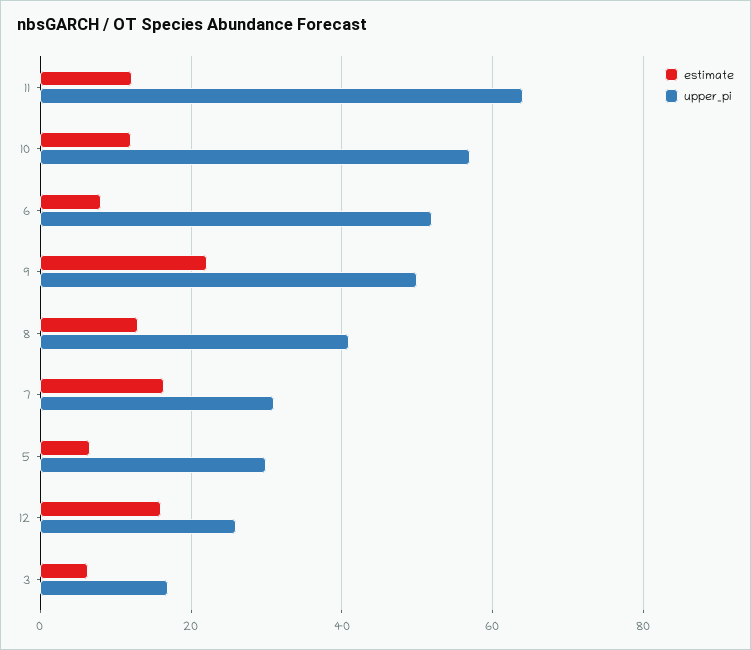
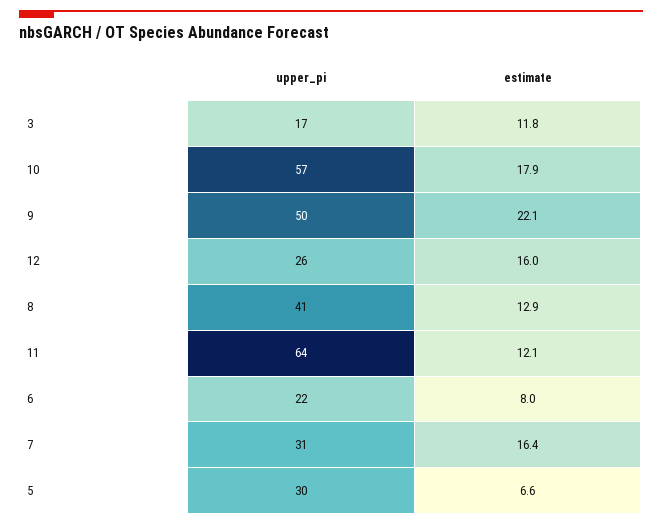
  {
    "estimate": {
      "11": 12.1,
-     "10": 12,
+     "10": 17.9,
      "6": 8,
      "9": 22.1,
      "8": 12.9,
      "7": 16.4,
      "5": 6.6,
      "12": 16,
-     "3": 6
+     "3": 11.8
    },
    "upper_pi": {
      "11": 64,
      "10": 57,
-     "6": 52,
+     "6": 22,
      "9": 50,
      "8": 41,
      "7": 31,
      "5": 30,
      "12": 26,
      "3": 17
    }
  }

